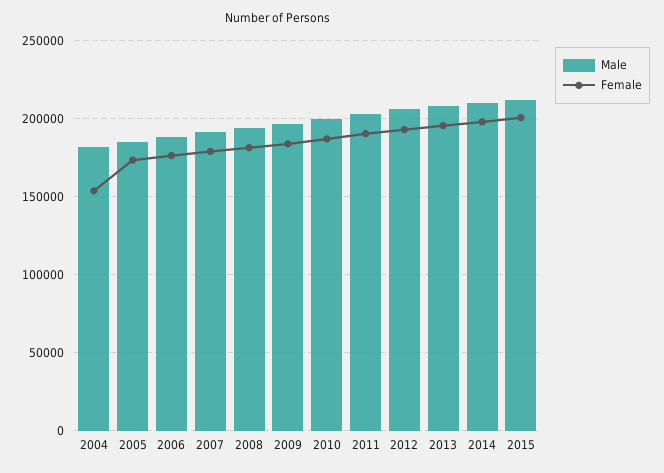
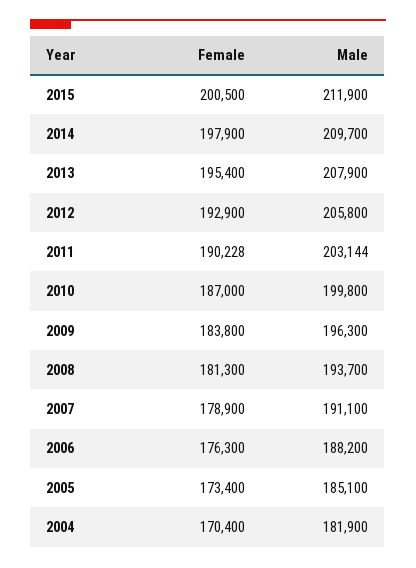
  {
    "Male": {
      "2004": 181900,
      "2005": 185100,
      "2006": 188200,
      "2007": 191100,
      "2008": 193700,
      "2009": 196300,
      "2010": 199800,
      "2011": 203144,
      "2012": 205800,
      "2013": 207900,
      "2014": 209700,
      "2015": 211900
    },
    "Female": {
-     "2004": 155000,
+     "2004": 170400,
      "2005": 173400,
      "2006": 176300,
      "2007": 178900,
      "2008": 181300,
      "2009": 183800,
      "2010": 187000,
      "2011": 190228,
      "2012": 192900,
      "2013": 195400,
      "2014": 197900,
      "2015": 200500
    }
  }

